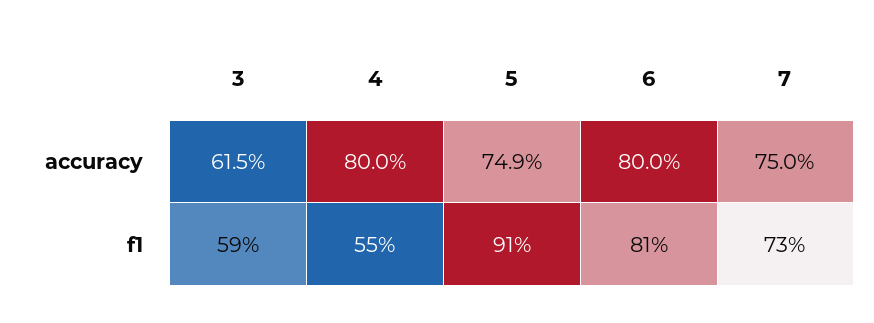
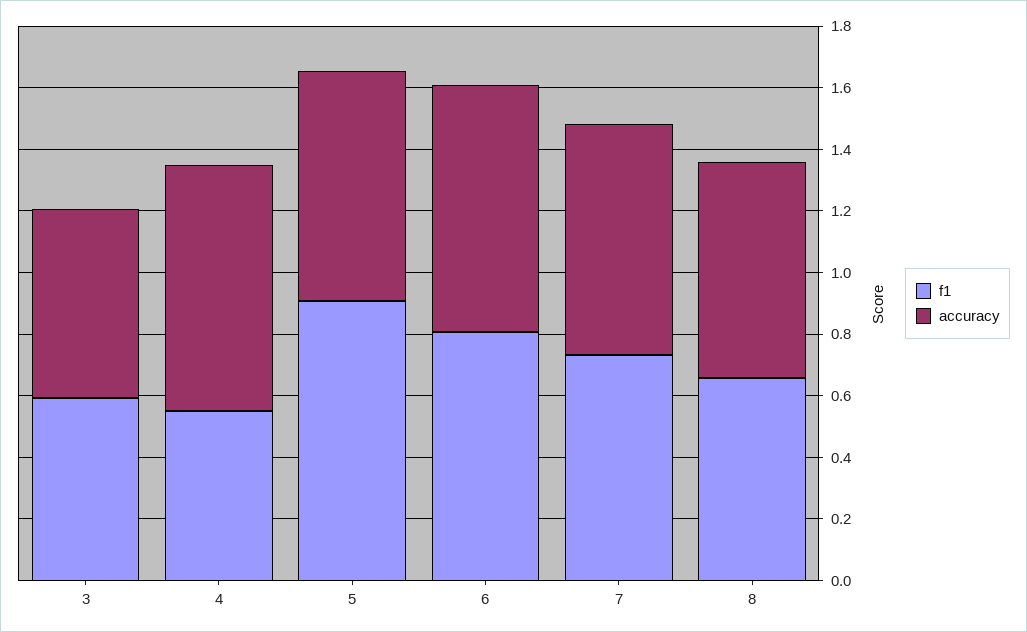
  {
    "accuracy": {
      "3": 0.615,
      "4": 0.8,
      "5": 0.749,
      "6": 0.8,
-     "7": 0.75
+     "7": 0.75,
+     "8": 0.7
    },
    "f1": {
      "3": 0.59,
      "4": 0.55,
      "5": 0.91,
      "6": 0.81,
-     "7": 0.73
+     "7": 0.73,
+     "8": 0.65
    }
  }

